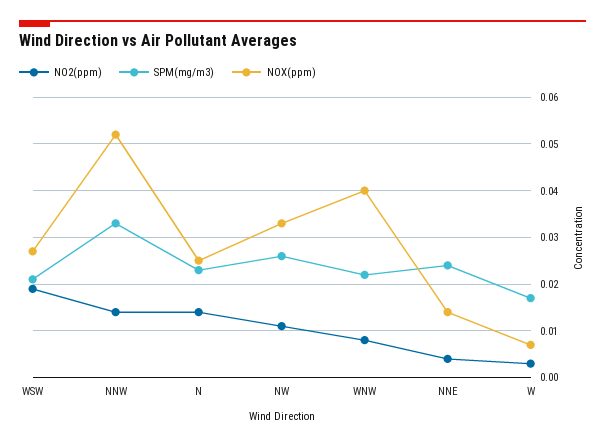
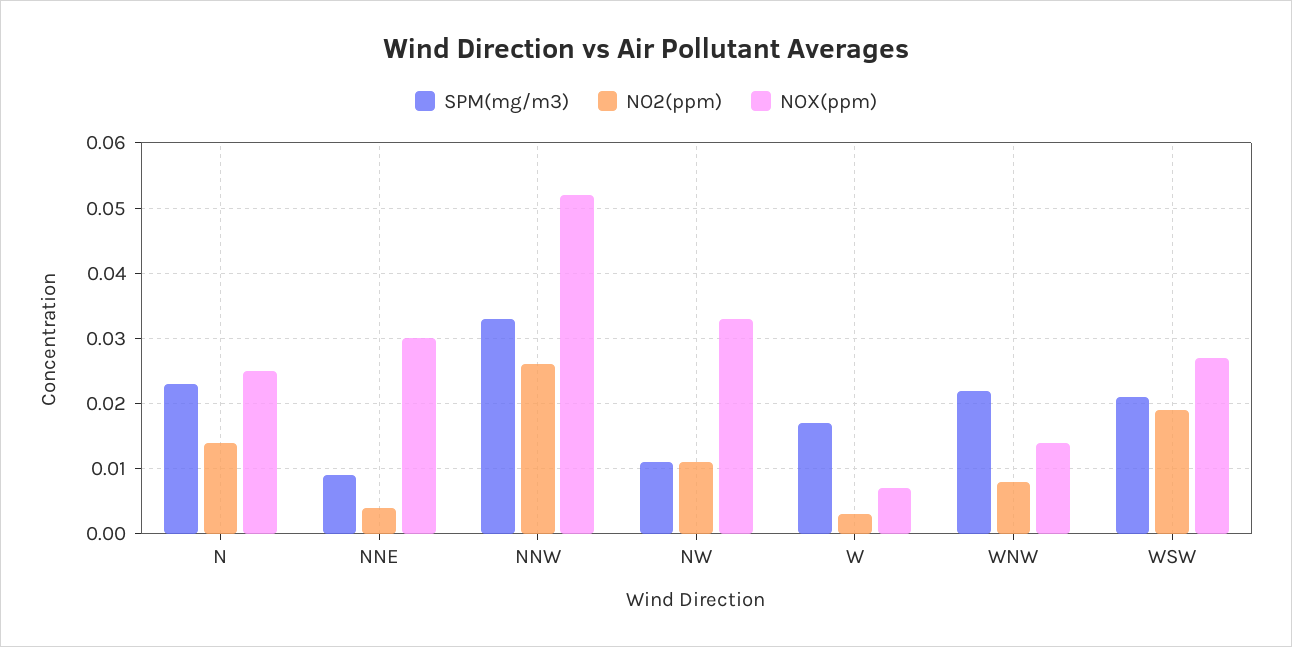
  {
    "NO2(ppm)": {
      "WSW": 0.019,
-     "NNW": 0.015,
+     "NNW": 0.026,
      "N": 0.014,
      "NW": 0.011,
      "WNW": 0.008,
      "NNE": 0.004,
      "W": 0.003
    },
    "SPM(mg/m3)": {
      "WSW": 0.021,
      "NNW": 0.033,
      "N": 0.023,
-     "NW": 0.025,
+     "NW": 0.011,
      "WNW": 0.022,
-     "NNE": 0.025,
+     "NNE": 0.009,
      "W": 0.017
    },
    "NOX(ppm)": {
      "WSW": 0.027,
      "NNW": 0.052,
      "N": 0.025,
      "NW": 0.033,
-     "WNW": 0.04,
+     "WNW": 0.014,
-     "NNE": 0.015,
+     "NNE": 0.03,
      "W": 0.007
    }
  }

